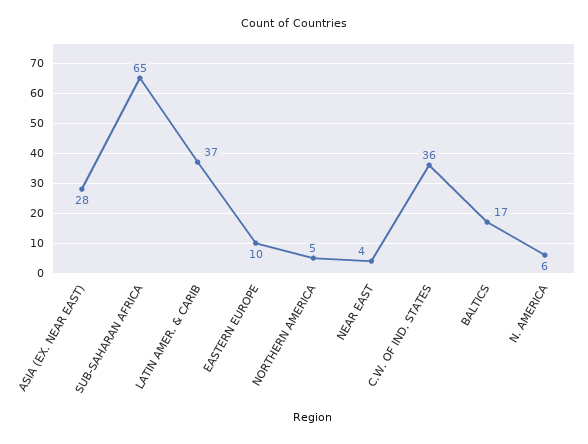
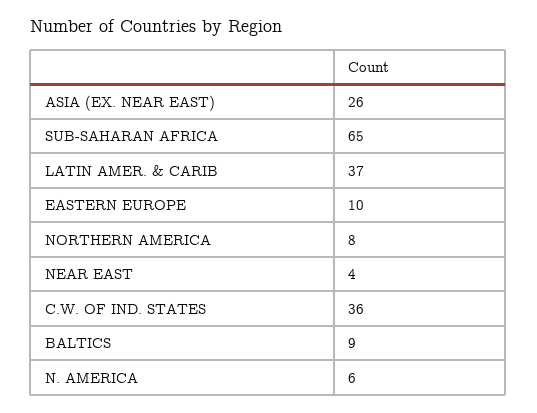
  {
-   "ASIA (EX. NEAR EAST)": 28,
+   "ASIA (EX. NEAR EAST)": 26,
    "SUB-SAHARAN AFRICA": 65,
    "LATIN AMER. & CARIB": 37,
    "EASTERN EUROPE": 10,
-   "NORTHERN AMERICA": 5,
+   "NORTHERN AMERICA": 8,
    "NEAR EAST": 4,
    "C.W. OF IND. STATES": 36,
-   "BALTICS": 17,
+   "BALTICS": 9,
    "N. AMERICA": 6
  }

